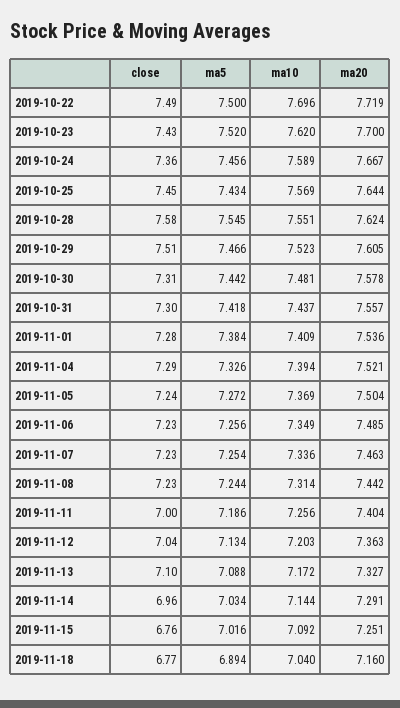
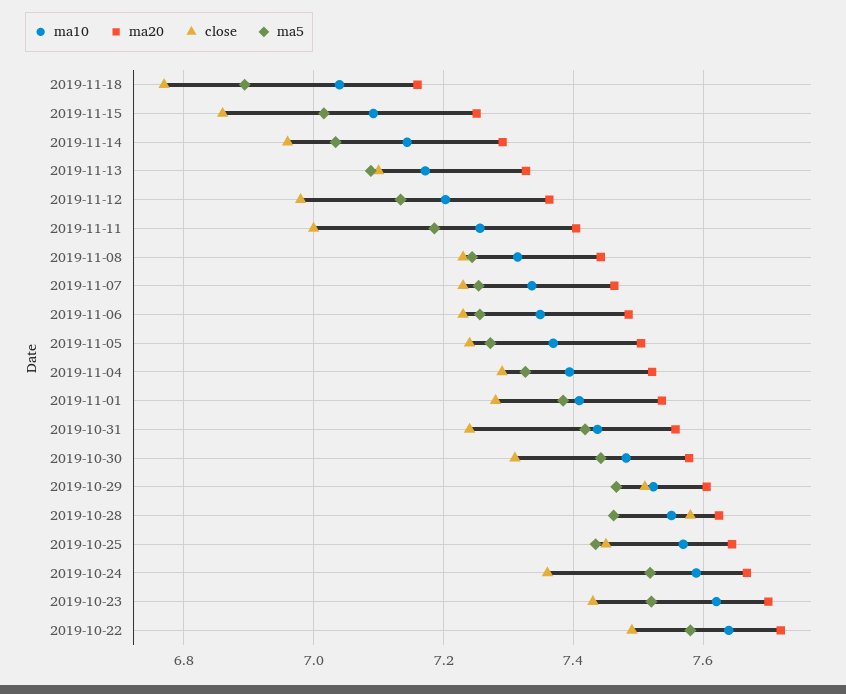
  {
    "close": {
      "2019-10-22": 7.49,
      "2019-10-23": 7.43,
      "2019-10-24": 7.36,
      "2019-10-25": 7.45,
      "2019-10-28": 7.58,
      "2019-10-29": 7.51,
      "2019-10-30": 7.31,
-     "2019-10-31": 7.3,
+     "2019-10-31": 7.24,
      "2019-11-01": 7.28,
      "2019-11-04": 7.29,
      "2019-11-05": 7.24,
      "2019-11-06": 7.23,
      "2019-11-07": 7.23,
      "2019-11-08": 7.23,
      "2019-11-11": 7,
-     "2019-11-12": 7.04,
+     "2019-11-12": 6.98,
      "2019-11-13": 7.1,
      "2019-11-14": 6.96,
-     "2019-11-15": 6.76,
+     "2019-11-15": 6.86,
      "2019-11-18": 6.77
    },
    "ma5": {
-     "2019-10-22": 7.5,
+     "2019-10-22": 7.58,
      "2019-10-23": 7.52,
-     "2019-10-24": 7.456,
+     "2019-10-24": 7.52,
      "2019-10-25": 7.434,
-     "2019-10-28": 7.545,
+     "2019-10-28": 7.46,
      "2019-10-29": 7.466,
      "2019-10-30": 7.442,
      "2019-10-31": 7.418,
      "2019-11-01": 7.384,
      "2019-11-04": 7.326,
      "2019-11-05": 7.272,
      "2019-11-06": 7.256,
      "2019-11-07": 7.254,
      "2019-11-08": 7.244,
      "2019-11-11": 7.186,
      "2019-11-12": 7.134,
      "2019-11-13": 7.088,
      "2019-11-14": 7.034,
      "2019-11-15": 7.016,
      "2019-11-18": 6.894
    },
    "ma10": {
-     "2019-10-22": 7.696,
+     "2019-10-22": 7.64,
      "2019-10-23": 7.62,
      "2019-10-24": 7.589,
      "2019-10-25": 7.569,
      "2019-10-28": 7.551,
      "2019-10-29": 7.523,
      "2019-10-30": 7.481,
      "2019-10-31": 7.437,
      "2019-11-01": 7.409,
      "2019-11-04": 7.394,
      "2019-11-05": 7.369,
      "2019-11-06": 7.349,
      "2019-11-07": 7.336,
      "2019-11-08": 7.314,
      "2019-11-11": 7.256,
      "2019-11-12": 7.203,
      "2019-11-13": 7.172,
      "2019-11-14": 7.144,
      "2019-11-15": 7.092,
      "2019-11-18": 7.04
    },
    "ma20": {
      "2019-10-22": 7.719,
      "2019-10-23": 7.7,
      "2019-10-24": 7.667,
      "2019-10-25": 7.644,
      "2019-10-28": 7.624,
      "2019-10-29": 7.605,
      "2019-10-30": 7.578,
      "2019-10-31": 7.557,
      "2019-11-01": 7.536,
      "2019-11-04": 7.521,
      "2019-11-05": 7.504,
      "2019-11-06": 7.485,
      "2019-11-07": 7.463,
      "2019-11-08": 7.442,
      "2019-11-11": 7.404,
      "2019-11-12": 7.363,
      "2019-11-13": 7.327,
      "2019-11-14": 7.291,
      "2019-11-15": 7.251,
      "2019-11-18": 7.16
    }
  }

